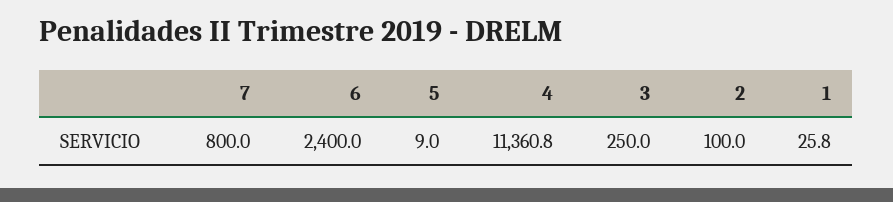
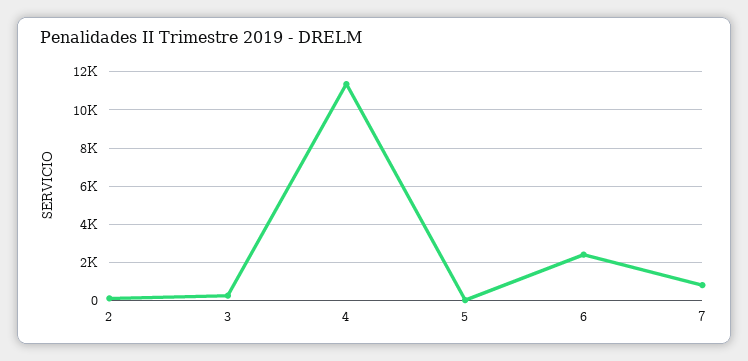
  {
    "7": 800,
    "6": 2400,
    "5": 9,
    "4": 11360.8,
    "3": 250,
-   "2": 100,
+   "2": 100
-   "1": 25.8
  }

